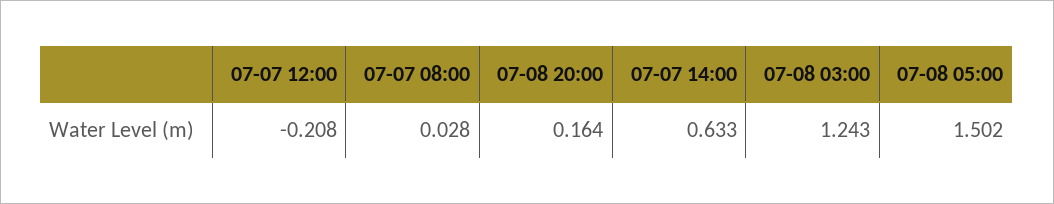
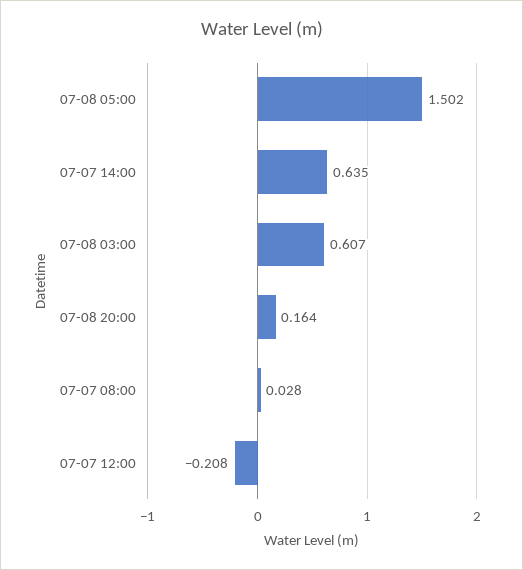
  {
    "07-07 12:00": -0.208,
    "07-07 08:00": 0.028,
    "07-08 20:00": 0.164,
-   "07-07 14:00": 0.633,
+   "07-07 14:00": 0.635,
-   "07-08 03:00": 1.243,
+   "07-08 03:00": 0.607,
    "07-08 05:00": 1.502
  }

